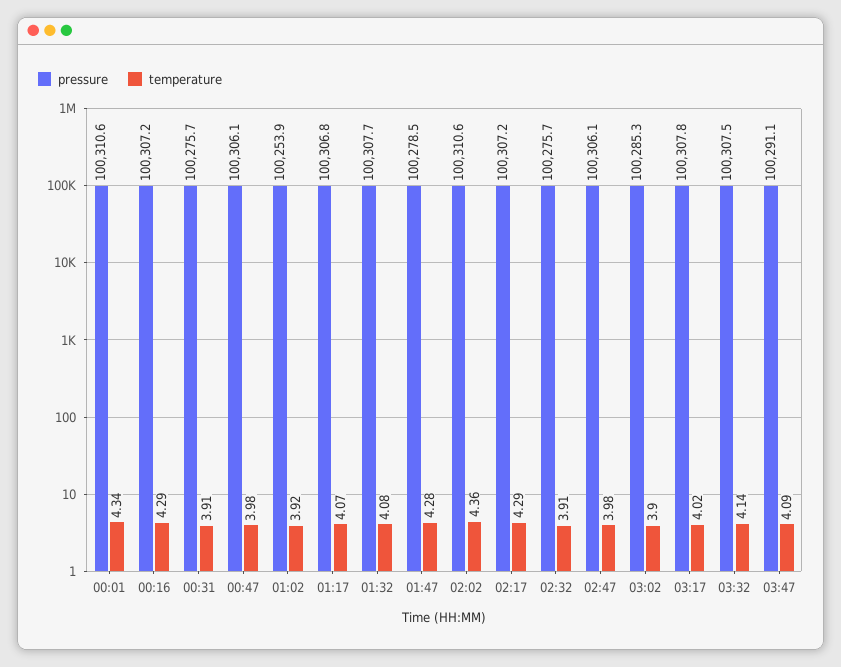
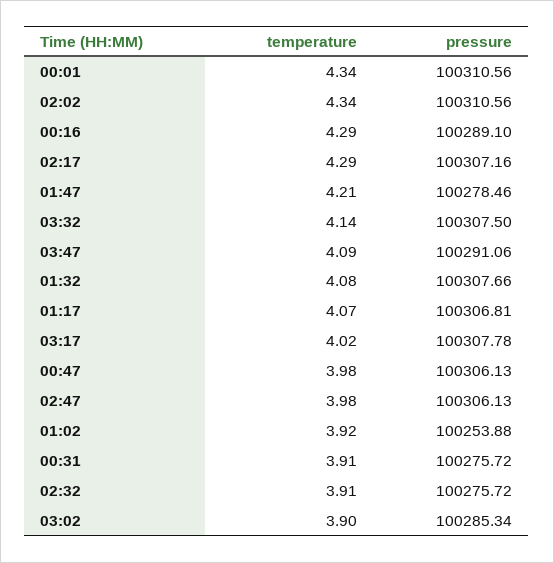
  {
    "pressure": {
      "00:01": 100310.56,
-     "00:16": 100307.2,
+     "00:16": 100289.1,
      "00:31": 100275.72,
      "00:47": 100306.13,
      "01:02": 100253.88,
      "01:17": 100306.81,
      "01:32": 100307.66,
      "01:47": 100278.46,
      "02:02": 100310.56,
      "02:17": 100307.16,
      "02:32": 100275.72,
      "02:47": 100306.13,
      "03:02": 100285.34,
      "03:17": 100307.78,
      "03:32": 100307.5,
      "03:47": 100291.06
    },
    "temperature": {
      "00:01": 4.34,
      "00:16": 4.29,
      "00:31": 3.91,
      "00:47": 3.98,
      "01:02": 3.92,
      "01:17": 4.07,
      "01:32": 4.08,
-     "01:47": 4.28,
+     "01:47": 4.21,
-     "02:02": 4.36,
+     "02:02": 4.34,
      "02:17": 4.29,
      "02:32": 3.91,
      "02:47": 3.98,
      "03:02": 3.9,
      "03:17": 4.02,
      "03:32": 4.14,
      "03:47": 4.09
    }
  }

